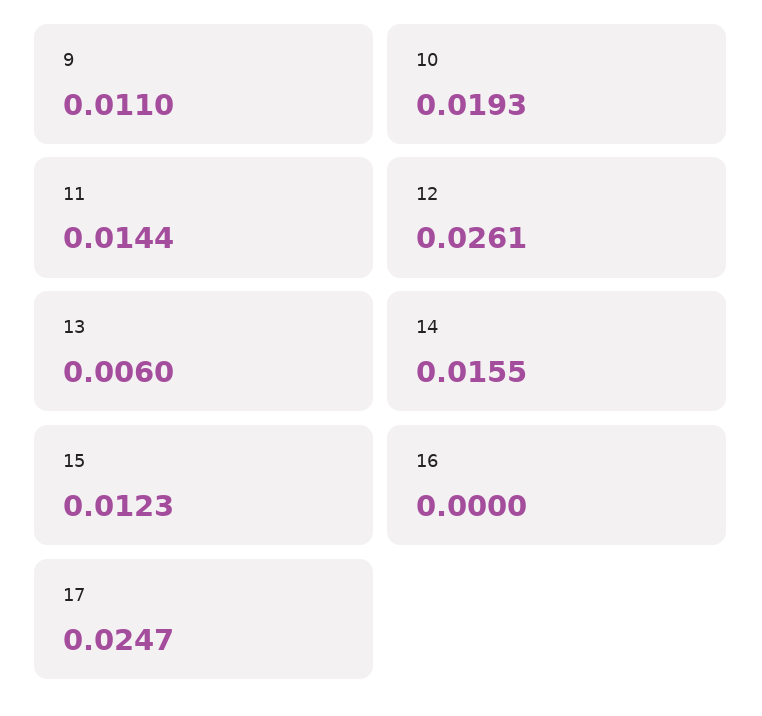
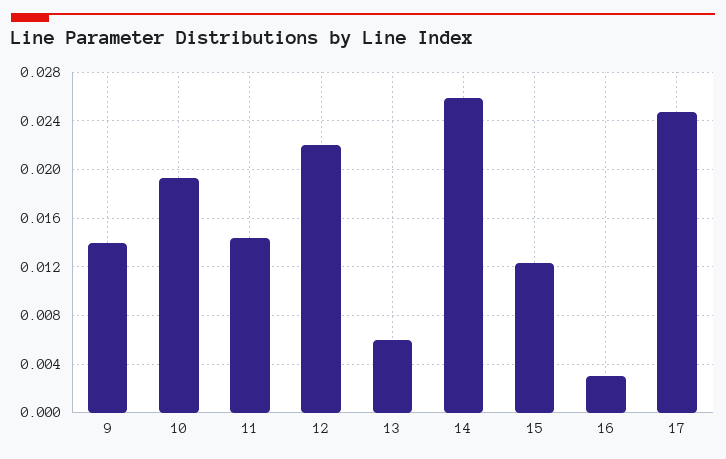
  {
-   "9": 0.011,
+   "9": 0.014,
    "10": 0.0193,
    "11": 0.0144,
-   "12": 0.0261,
+   "12": 0.022,
    "13": 0.006,
-   "14": 0.0155,
+   "14": 0.026,
    "15": 0.0123,
-   "16": 0,
+   "16": 0.003,
    "17": 0.0247
  }

